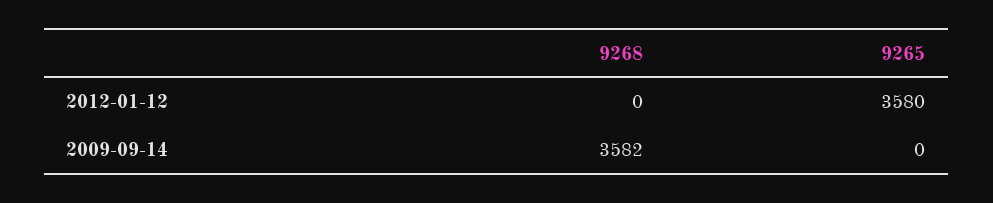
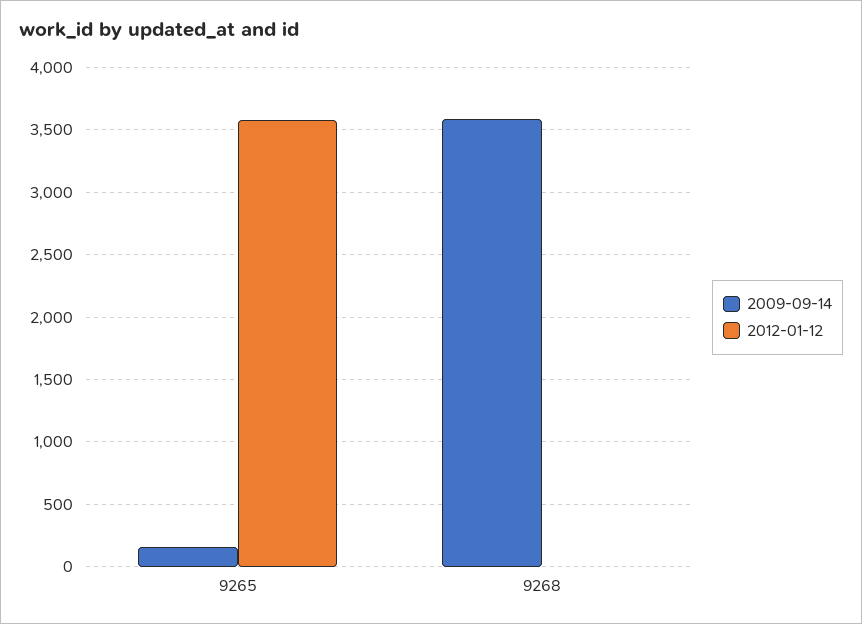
  {
    "2012-01-12": {
      "9268": 0,
      "9265": 3580
    },
    "2009-09-14": {
      "9268": 3582,
-     "9265": 0
+     "9265": 150
    }
  }

